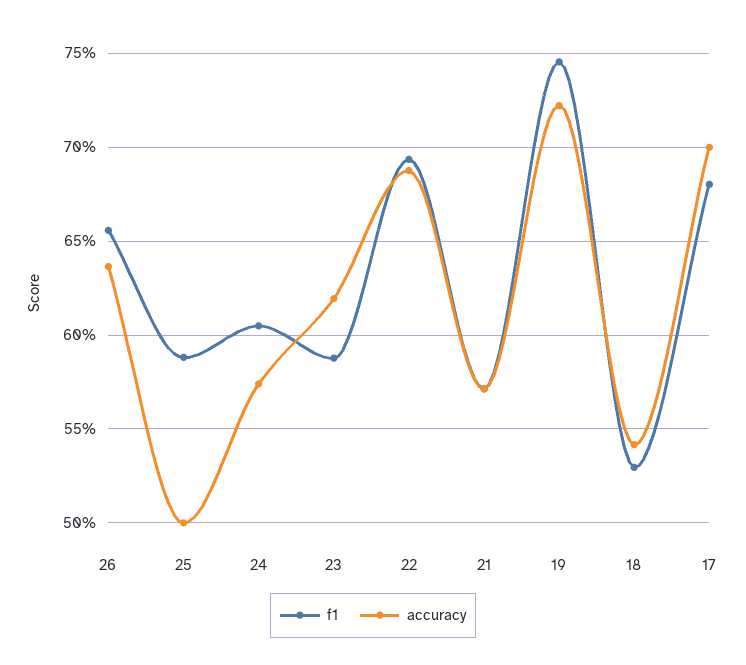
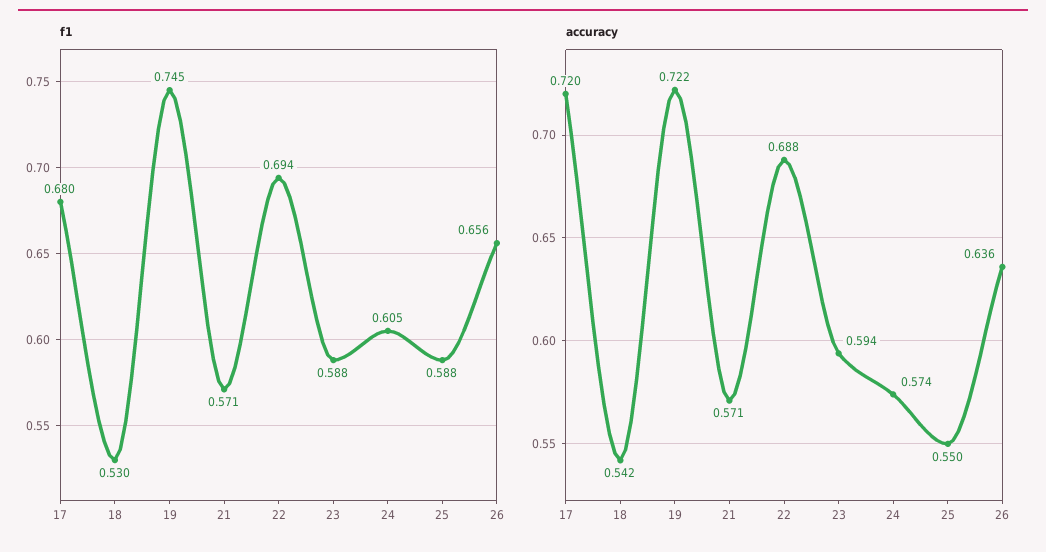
  {
    "f1": {
      "26": 0.656,
      "25": 0.588,
      "24": 0.605,
      "23": 0.588,
      "22": 0.694,
      "21": 0.571,
      "19": 0.745,
      "18": 0.53,
      "17": 0.68
    },
    "accuracy": {
      "26": 0.636,
-     "25": 0.5,
+     "25": 0.55,
      "24": 0.574,
-     "23": 0.62,
+     "23": 0.594,
      "22": 0.688,
      "21": 0.571,
      "19": 0.722,
      "18": 0.542,
-     "17": 0.7
+     "17": 0.72
    }
  }

